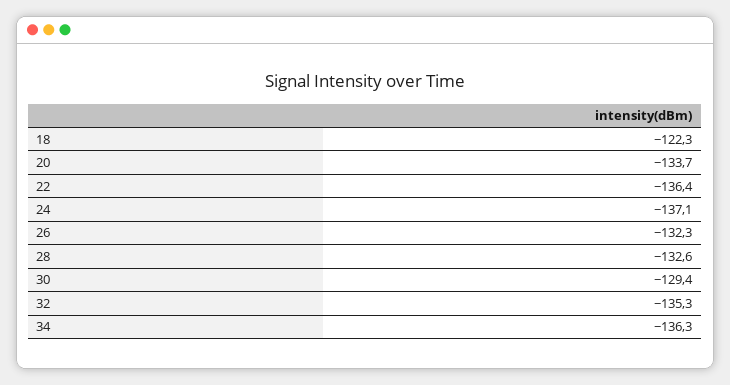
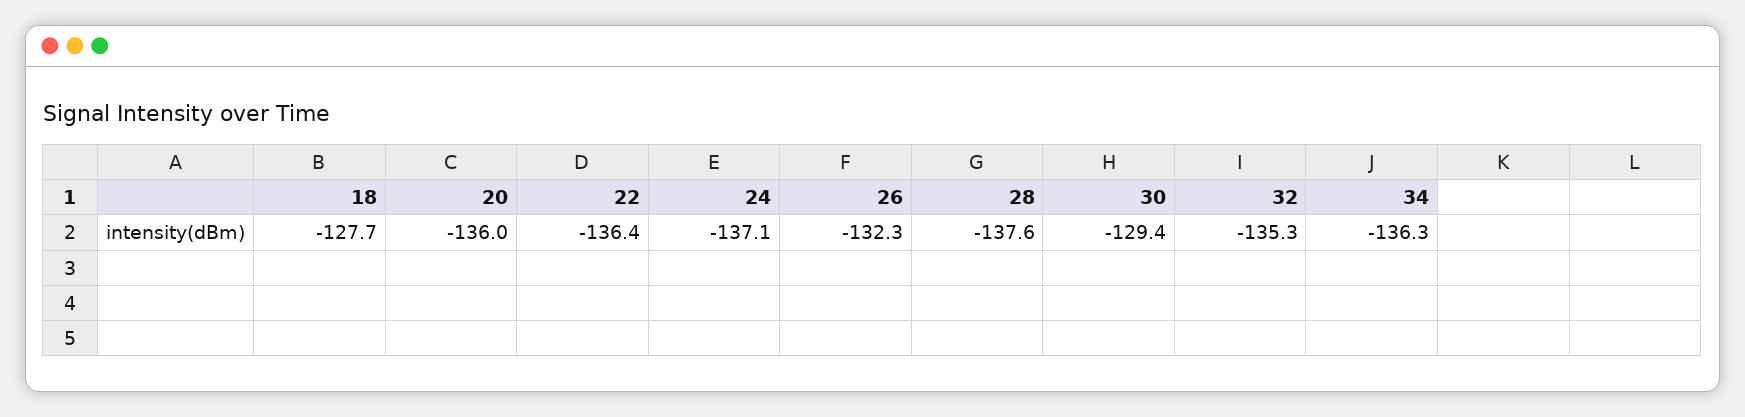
  {
-   "18": -122.3,
+   "18": -127.7,
-   "20": -133.7,
+   "20": -136,
    "22": -136.4,
    "24": -137.1,
    "26": -132.3,
-   "28": -132.6,
+   "28": -137.6,
    "30": -129.4,
    "32": -135.3,
    "34": -136.3
  }

